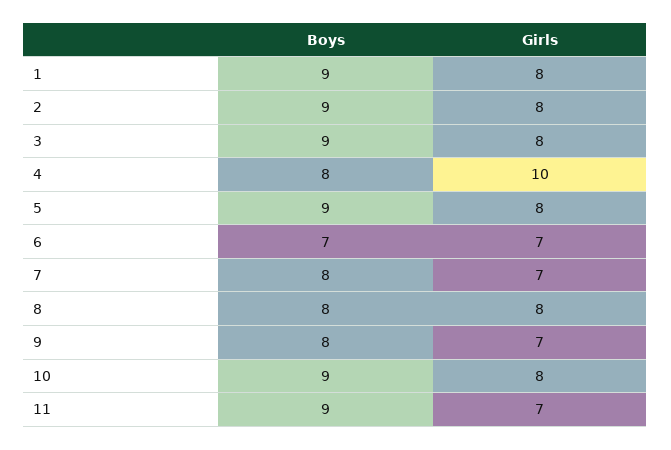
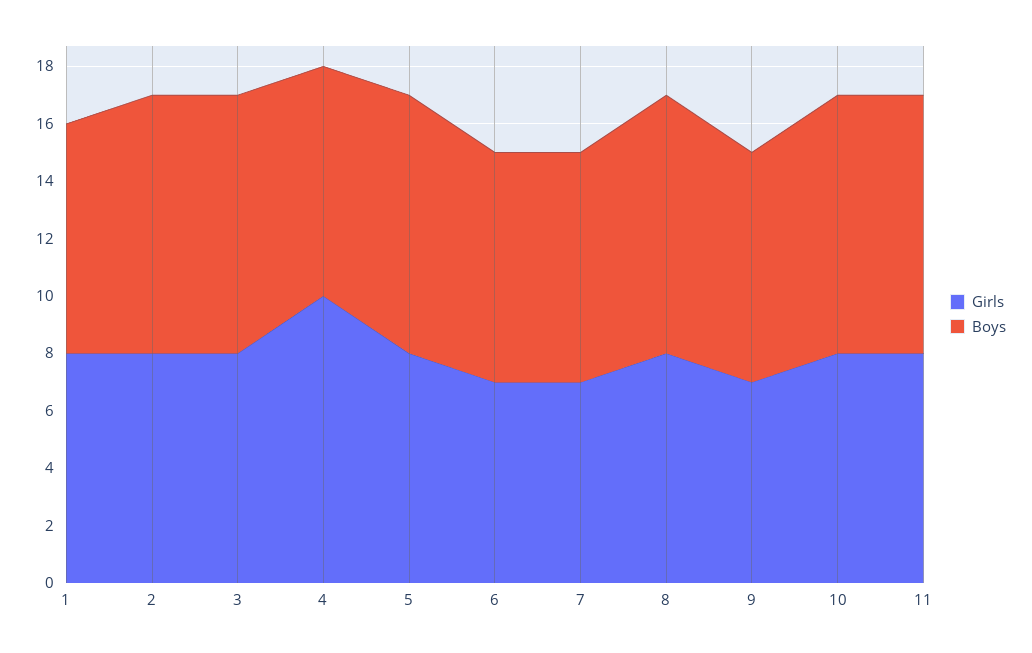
  {
    "Boys": {
-     "1": 9,
+     "1": 8,
      "2": 9,
      "3": 9,
      "4": 8,
      "5": 9,
-     "6": 7,
+     "6": 8,
      "7": 8,
-     "8": 8,
+     "8": 9,
      "9": 8,
      "10": 9,
      "11": 9
    },
    "Girls": {
      "1": 8,
      "2": 8,
      "3": 8,
      "4": 10,
      "5": 8,
      "6": 7,
      "7": 7,
      "8": 8,
      "9": 7,
      "10": 8,
-     "11": 7
+     "11": 8
    }
  }

